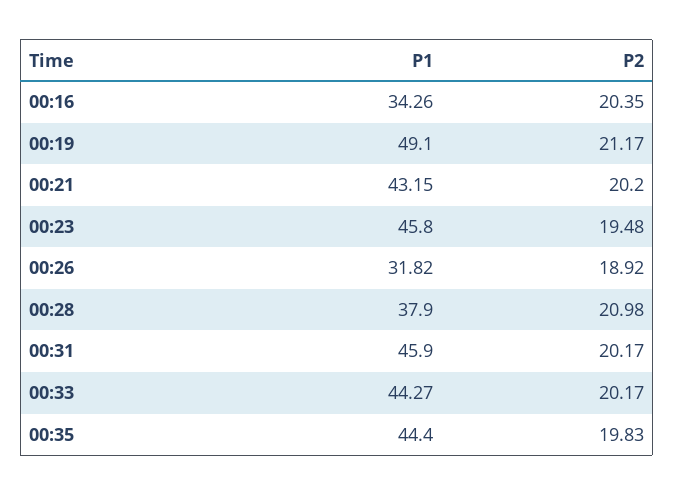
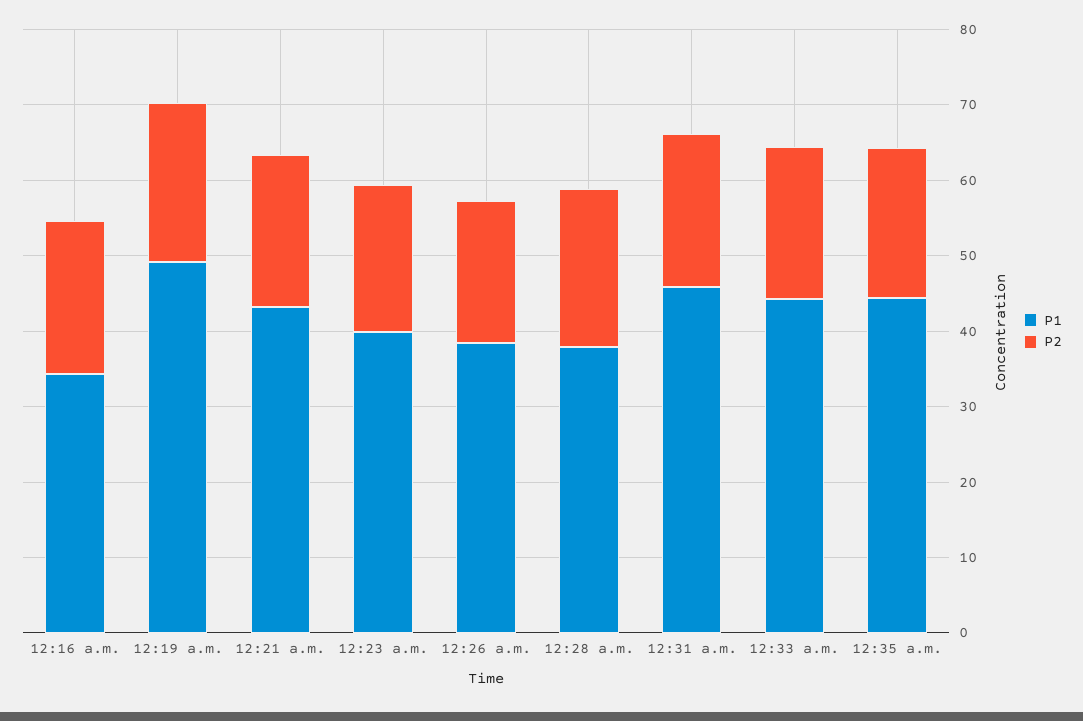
  {
    "P1": {
      "00:16": 34.26,
      "00:19": 49.1,
      "00:21": 43.15,
-     "00:23": 45.8,
+     "00:23": 40,
-     "00:26": 31.82,
+     "00:26": 38,
      "00:28": 37.9,
      "00:31": 45.9,
      "00:33": 44.27,
      "00:35": 44.4
    },
    "P2": {
      "00:16": 20.35,
      "00:19": 21.17,
      "00:21": 20.2,
      "00:23": 19.48,
      "00:26": 18.92,
      "00:28": 20.98,
      "00:31": 20.17,
      "00:33": 20.17,
      "00:35": 19.83
    }
  }

